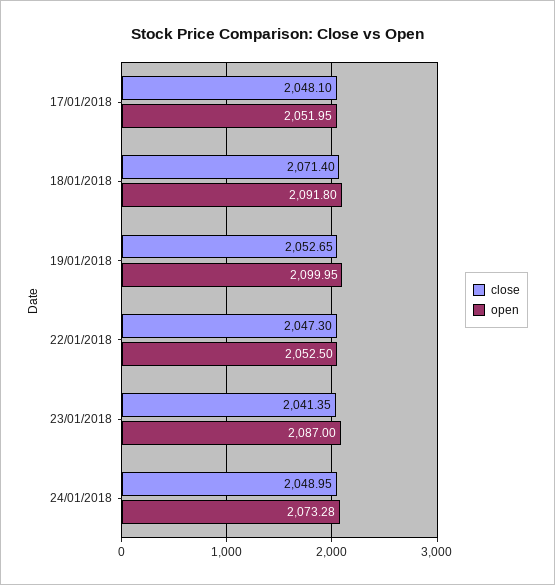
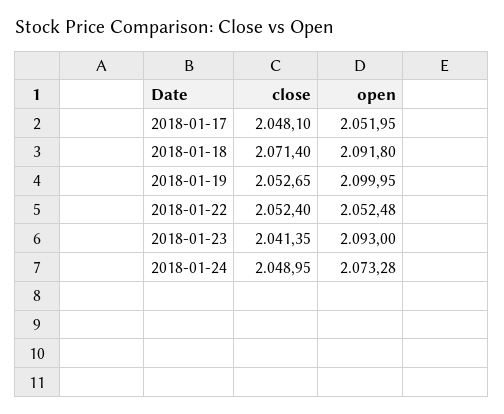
  {
    "close": {
      "17/01/2018": 2048.1,
      "18/01/2018": 2071.4,
      "19/01/2018": 2052.65,
-     "22/01/2018": 2047.3,
+     "22/01/2018": 2052.4,
      "23/01/2018": 2041.35,
      "24/01/2018": 2048.95
    },
    "open": {
      "17/01/2018": 2051.95,
      "18/01/2018": 2091.8,
      "19/01/2018": 2099.95,
-     "22/01/2018": 2052.5,
+     "22/01/2018": 2052.48,
-     "23/01/2018": 2087,
+     "23/01/2018": 2093,
      "24/01/2018": 2073.28
    }
  }

